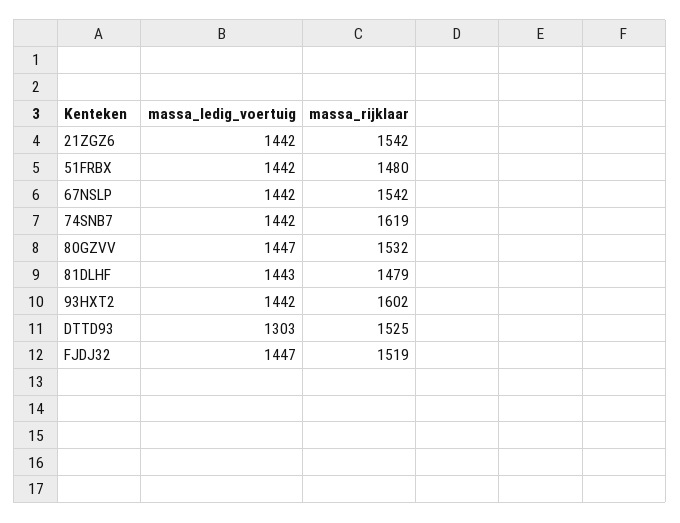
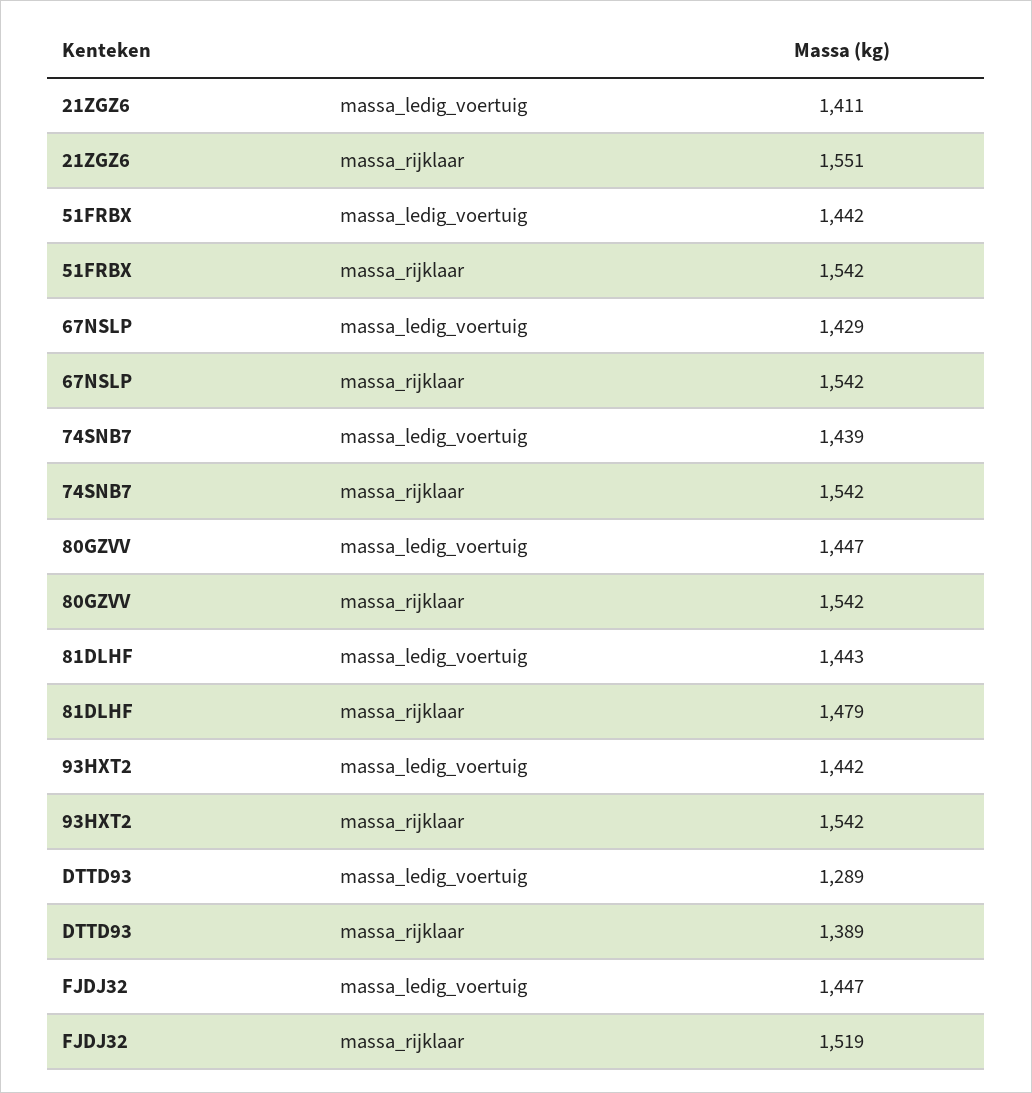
  {
    "massa_ledig_voertuig": {
-     "21ZGZ6": 1442,
+     "21ZGZ6": 1411,
      "51FRBX": 1442,
-     "67NSLP": 1442,
+     "67NSLP": 1429,
-     "74SNB7": 1442,
+     "74SNB7": 1439,
      "80GZVV": 1447,
      "81DLHF": 1443,
      "93HXT2": 1442,
-     "DTTD93": 1303,
+     "DTTD93": 1289,
      "FJDJ32": 1447
    },
    "massa_rijklaar": {
-     "21ZGZ6": 1542,
+     "21ZGZ6": 1551,
-     "51FRBX": 1480,
+     "51FRBX": 1542,
      "67NSLP": 1542,
-     "74SNB7": 1619,
+     "74SNB7": 1542,
-     "80GZVV": 1532,
+     "80GZVV": 1542,
      "81DLHF": 1479,
-     "93HXT2": 1602,
+     "93HXT2": 1542,
-     "DTTD93": 1525,
+     "DTTD93": 1389,
      "FJDJ32": 1519
    }
  }

